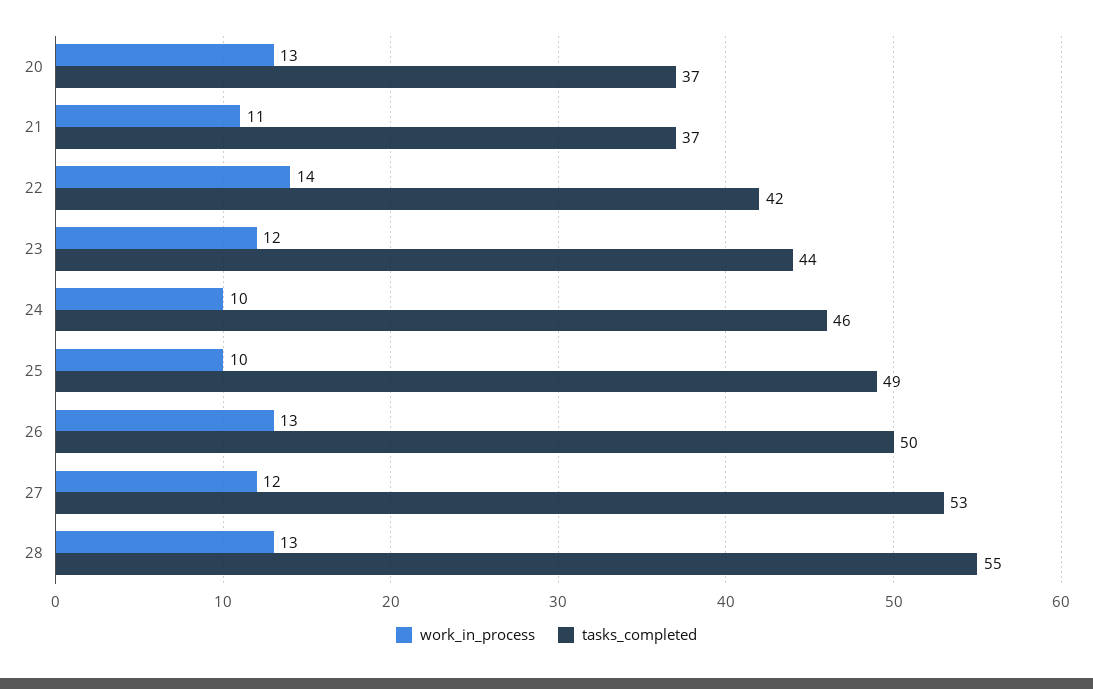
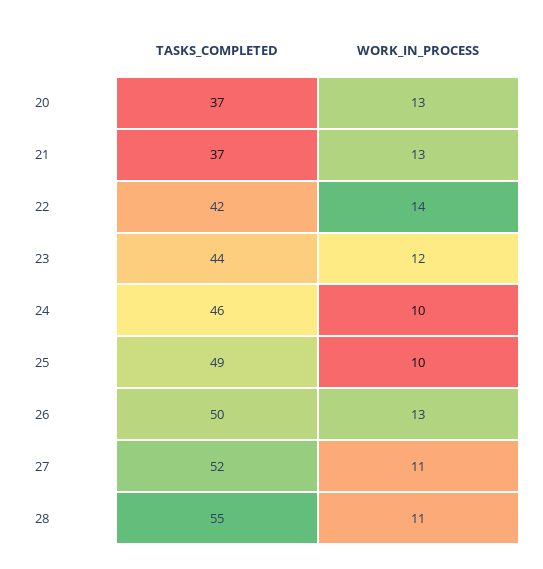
  {
    "work_in_process": {
      "20": 13,
-     "21": 11,
+     "21": 13,
      "22": 14,
      "23": 12,
      "24": 10,
      "25": 10,
      "26": 13,
-     "27": 12,
+     "27": 11,
-     "28": 13
+     "28": 11
    },
    "tasks_completed": {
      "20": 37,
      "21": 37,
      "22": 42,
      "23": 44,
      "24": 46,
      "25": 49,
      "26": 50,
-     "27": 53,
+     "27": 52,
      "28": 55
    }
  }

